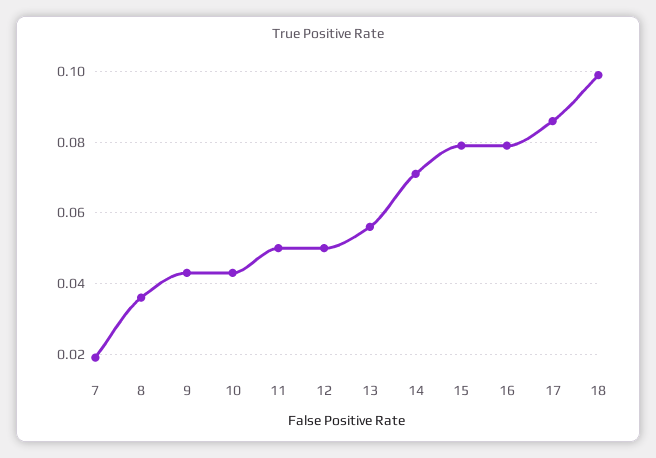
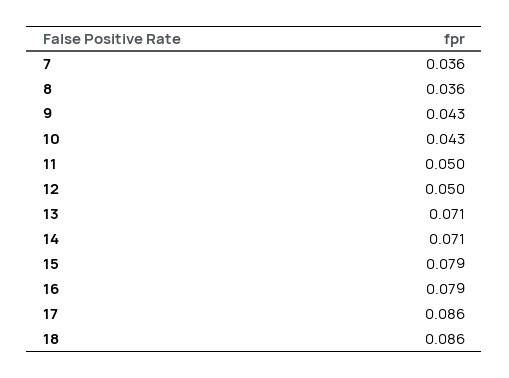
  {
-   "7": 0.02,
+   "7": 0.036,
    "8": 0.036,
    "9": 0.043,
    "10": 0.043,
    "11": 0.05,
    "12": 0.05,
-   "13": 0.055,
+   "13": 0.071,
    "14": 0.071,
    "15": 0.079,
    "16": 0.079,
    "17": 0.086,
-   "18": 0.1
+   "18": 0.086
  }

